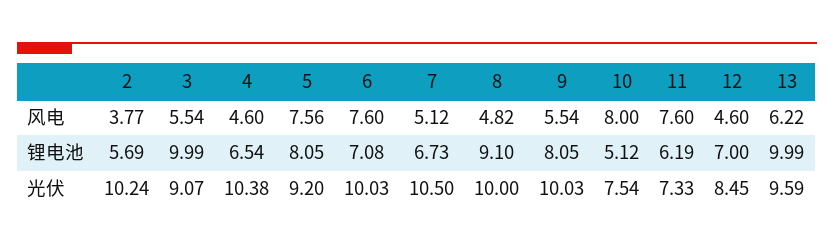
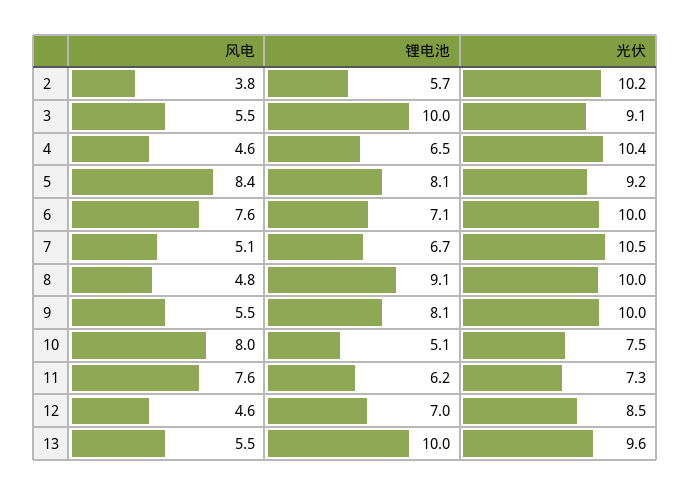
  {
    "2": {
      "风电": 3.77,
      "锂电池": 5.69,
      "光伏": 10.24
    },
    "3": {
      "风电": 5.54,
      "锂电池": 9.99,
      "光伏": 9.07
    },
    "4": {
      "风电": 4.6,
      "锂电池": 6.54,
      "光伏": 10.38
    },
    "5": {
-     "风电": 7.56,
+     "风电": 8.4,
      "锂电池": 8.05,
      "光伏": 9.2
    },
    "6": {
      "风电": 7.6,
      "锂电池": 7.08,
      "光伏": 10.03
    },
    "7": {
      "风电": 5.12,
      "锂电池": 6.73,
      "光伏": 10.5
    },
    "8": {
      "风电": 4.82,
      "锂电池": 9.1,
      "光伏": 10
    },
    "9": {
      "风电": 5.54,
      "锂电池": 8.05,
      "光伏": 10.03
    },
    "10": {
      "风电": 8,
      "锂电池": 5.12,
      "光伏": 7.54
    },
    "11": {
      "风电": 7.6,
      "锂电池": 6.19,
      "光伏": 7.33
    },
    "12": {
      "风电": 4.6,
      "锂电池": 7,
      "光伏": 8.45
    },
    "13": {
-     "风电": 6.22,
+     "风电": 5.5,
      "锂电池": 9.99,
      "光伏": 9.59
    }
  }

